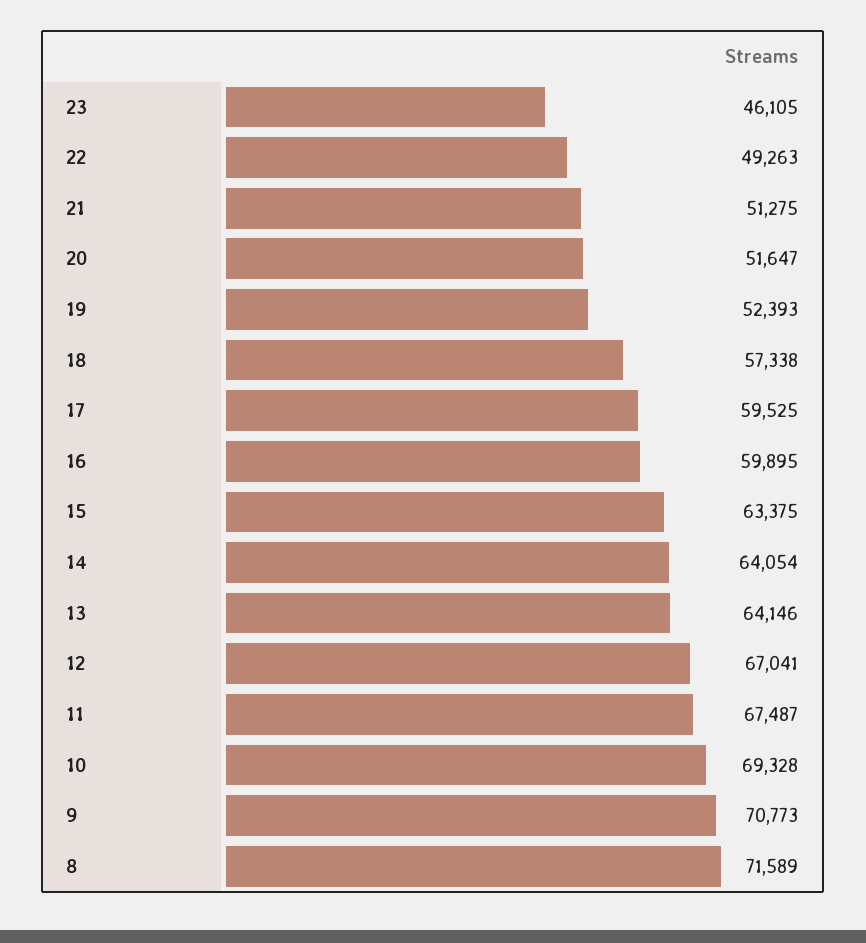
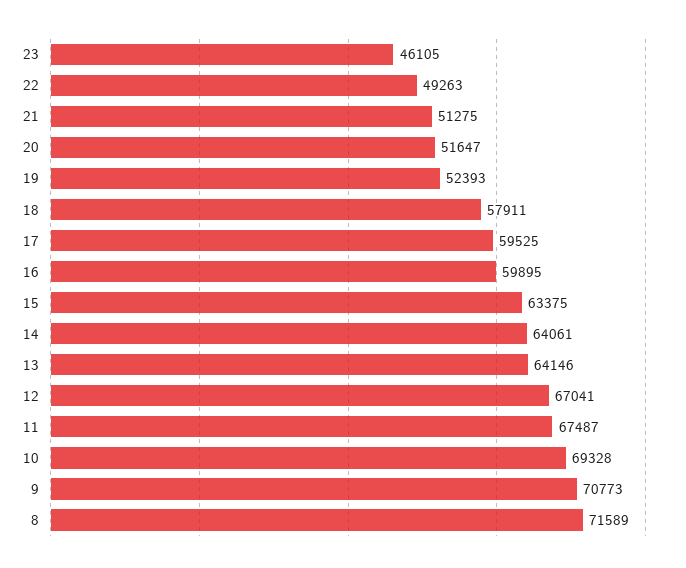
  {
    "23": 46105,
    "22": 49263,
    "21": 51275,
    "20": 51647,
    "19": 52393,
-   "18": 57338,
+   "18": 57911,
    "17": 59525,
    "16": 59895,
    "15": 63375,
-   "14": 64054,
+   "14": 64061,
    "13": 64146,
    "12": 67041,
    "11": 67487,
    "10": 69328,
    "9": 70773,
    "8": 71589
  }

